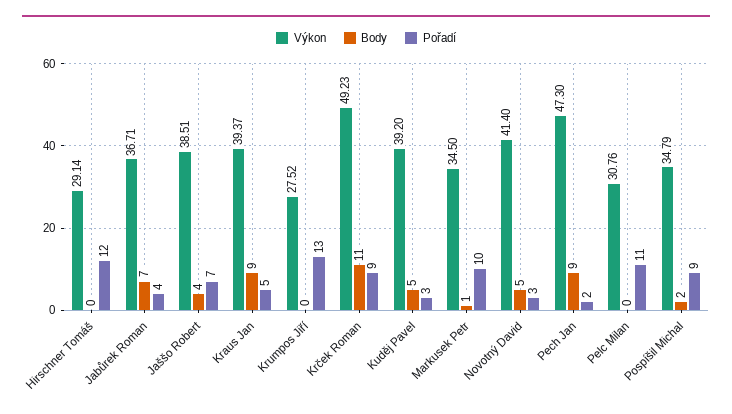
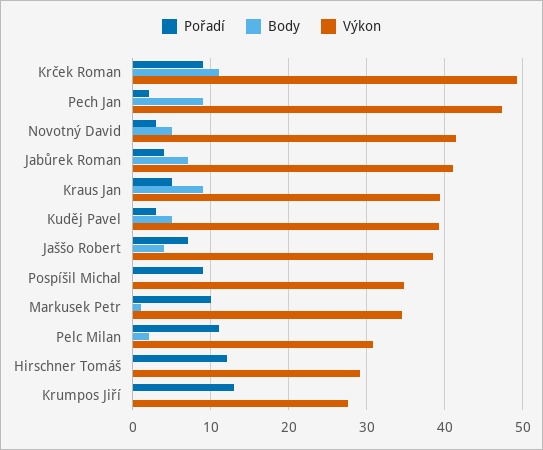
  {
    "Výkon": {
      "Hirschner Tomáš": 29.14,
-     "Jabůrek Roman": 36.71,
+     "Jabůrek Roman": 41,
      "Jaššo Robert": 38.51,
      "Kraus Jan": 39.37,
      "Krumpos Jiří": 27.52,
      "Krček Roman": 49.23,
      "Kuděj Pavel": 39.2,
      "Markusek Petr": 34.5,
      "Novotný David": 41.4,
      "Pech Jan": 47.3,
      "Pelc Milan": 30.76,
      "Pospíšil Michal": 34.79
    },
    "Body": {
      "Hirschner Tomáš": 0,
      "Jabůrek Roman": 7,
      "Jaššo Robert": 4,
      "Kraus Jan": 9,
      "Krumpos Jiří": 0,
      "Krček Roman": 11,
      "Kuděj Pavel": 5,
      "Markusek Petr": 1,
      "Novotný David": 5,
      "Pech Jan": 9,
-     "Pelc Milan": 0,
+     "Pelc Milan": 2,
-     "Pospíšil Michal": 2
+     "Pospíšil Michal": 0
    },
    "Pořadí": {
      "Hirschner Tomáš": 12,
      "Jabůrek Roman": 4,
      "Jaššo Robert": 7,
      "Kraus Jan": 5,
      "Krumpos Jiří": 13,
      "Krček Roman": 9,
      "Kuděj Pavel": 3,
      "Markusek Petr": 10,
      "Novotný David": 3,
      "Pech Jan": 2,
      "Pelc Milan": 11,
      "Pospíšil Michal": 9
    }
  }

